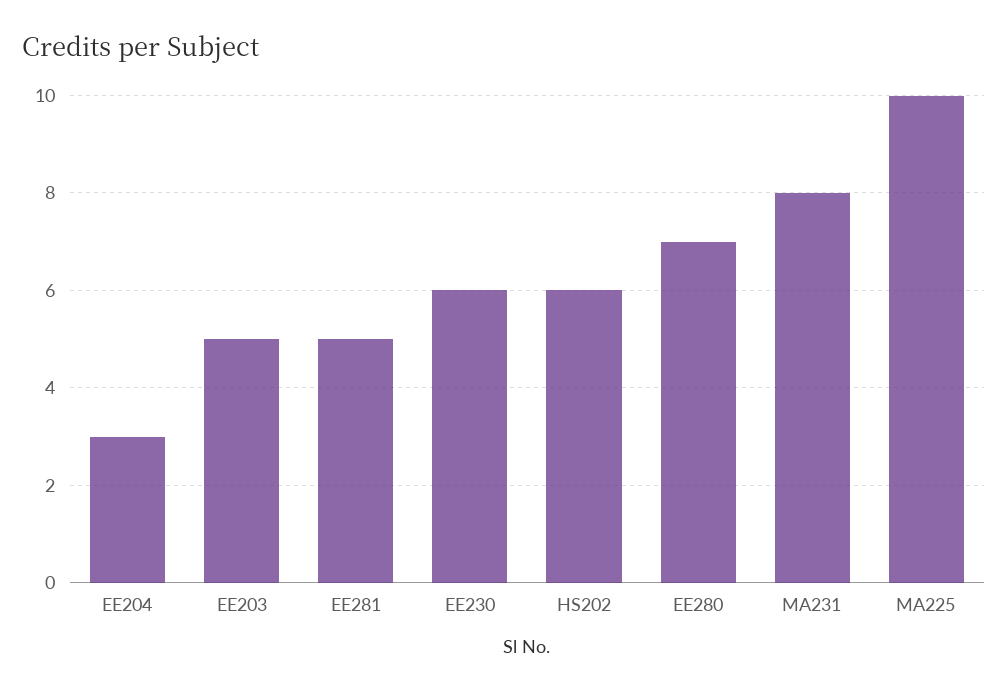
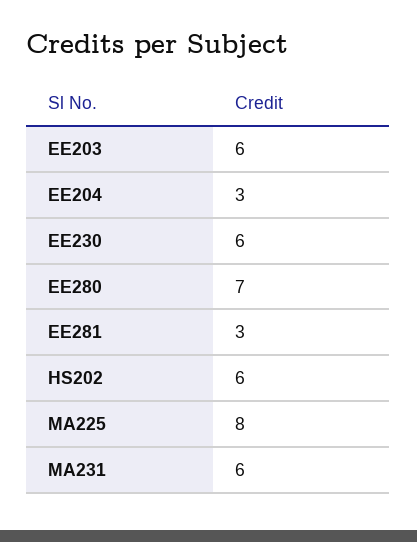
  {
    "EE204": 3,
-   "EE203": 5,
+   "EE203": 6,
-   "EE281": 5,
+   "EE281": 3,
    "EE230": 6,
    "HS202": 6,
    "EE280": 7,
-   "MA231": 8,
+   "MA231": 6,
-   "MA225": 10
+   "MA225": 8
  }

